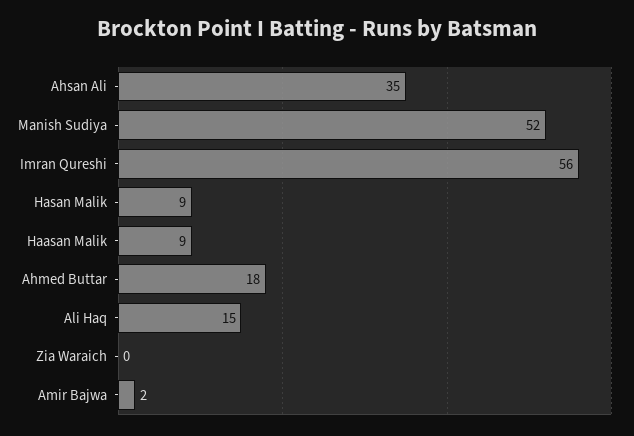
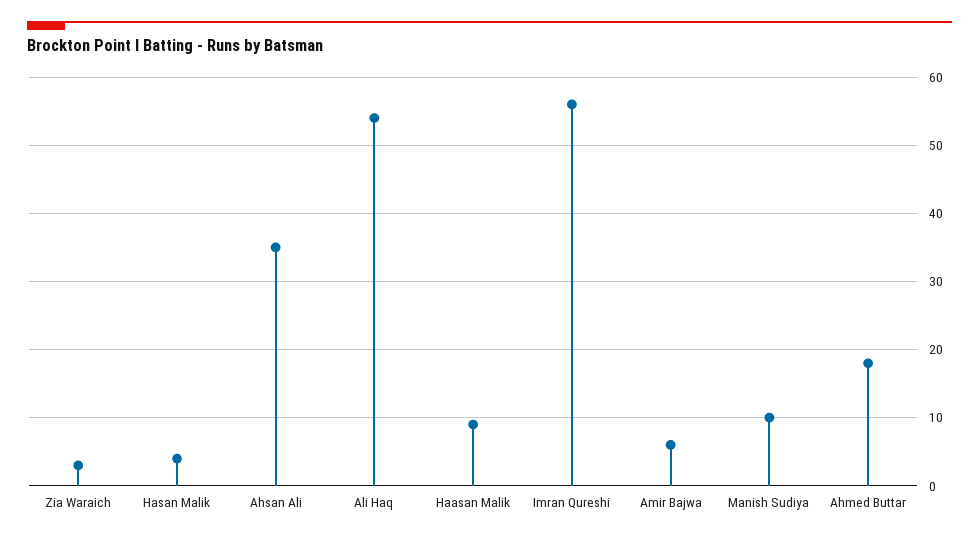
  {
    "Ahsan Ali": 35,
-   "Manish Sudiya": 52,
+   "Manish Sudiya": 10,
    "Imran Qureshi": 56,
-   "Hasan Malik": 9,
+   "Hasan Malik": 4,
    "Haasan Malik": 9,
    "Ahmed Buttar": 18,
-   "Ali Haq": 15,
+   "Ali Haq": 54,
-   "Zia Waraich": 0,
+   "Zia Waraich": 3,
-   "Amir Bajwa": 2
+   "Amir Bajwa": 6
  }

